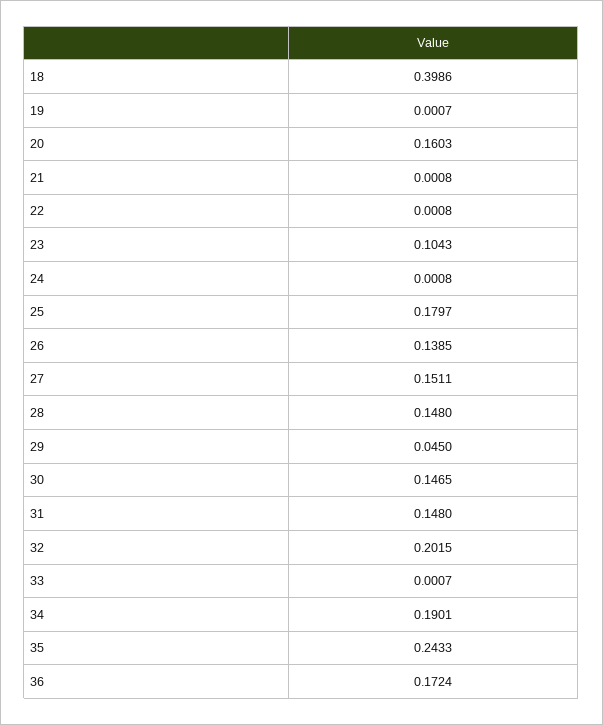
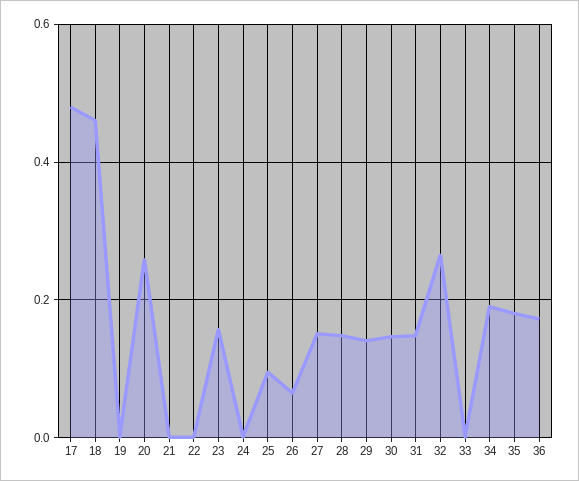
  {
-   "18": 0.3986,
+   "18": 0.46,
    "19": 0.0007,
-   "20": 0.1603,
+   "20": 0.26,
    "21": 0.0008,
    "22": 0.0008,
-   "23": 0.1043,
+   "23": 0.16,
    "24": 0.0008,
-   "25": 0.1797,
+   "25": 0.1,
-   "26": 0.1385,
+   "26": 0.06,
    "27": 0.1511,
    "28": 0.148,
-   "29": 0.045,
+   "29": 0.14,
    "30": 0.1465,
    "31": 0.148,
-   "32": 0.2015,
+   "32": 0.26,
    "33": 0.0007,
    "34": 0.1901,
-   "35": 0.2433,
+   "35": 0.18,
-   "36": 0.1724
+   "36": 0.1724,
+   "17": 0.48
  }

